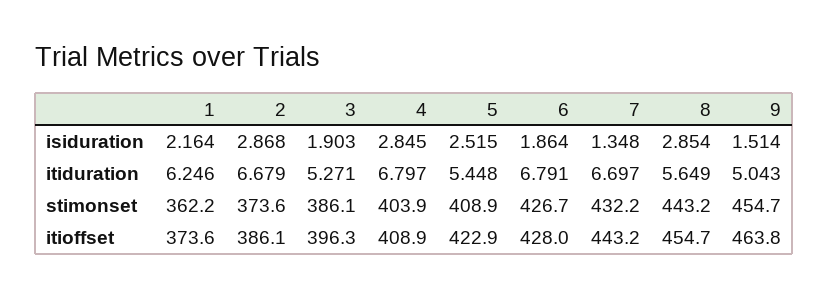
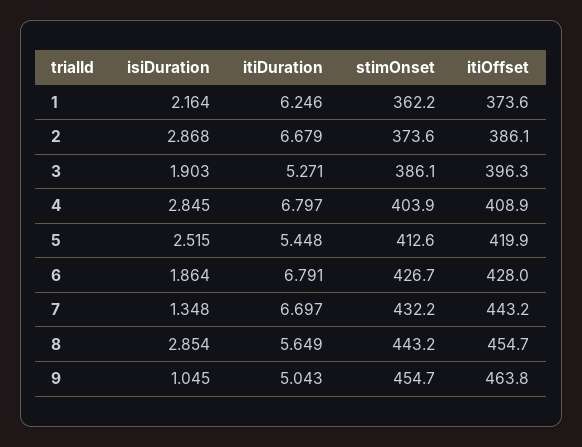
  {
    "1": {
      "isiduration": 2.164,
      "itiduration": 6.246,
      "stimonset": 362.2,
      "itioffset": 373.6
    },
    "2": {
      "isiduration": 2.868,
      "itiduration": 6.679,
      "stimonset": 373.6,
      "itioffset": 386.1
    },
    "3": {
      "isiduration": 1.903,
      "itiduration": 5.271,
      "stimonset": 386.1,
      "itioffset": 396.3
    },
    "4": {
      "isiduration": 2.845,
      "itiduration": 6.797,
      "stimonset": 403.9,
      "itioffset": 408.9
    },
    "5": {
      "isiduration": 2.515,
      "itiduration": 5.448,
-     "stimonset": 408.9,
+     "stimonset": 412.6,
-     "itioffset": 422.9
+     "itioffset": 419.9
    },
    "6": {
      "isiduration": 1.864,
      "itiduration": 6.791,
      "stimonset": 426.7,
      "itioffset": 428
    },
    "7": {
      "isiduration": 1.348,
      "itiduration": 6.697,
      "stimonset": 432.2,
      "itioffset": 443.2
    },
    "8": {
      "isiduration": 2.854,
      "itiduration": 5.649,
      "stimonset": 443.2,
      "itioffset": 454.7
    },
    "9": {
-     "isiduration": 1.514,
+     "isiduration": 1.045,
      "itiduration": 5.043,
      "stimonset": 454.7,
      "itioffset": 463.8
    }
  }

